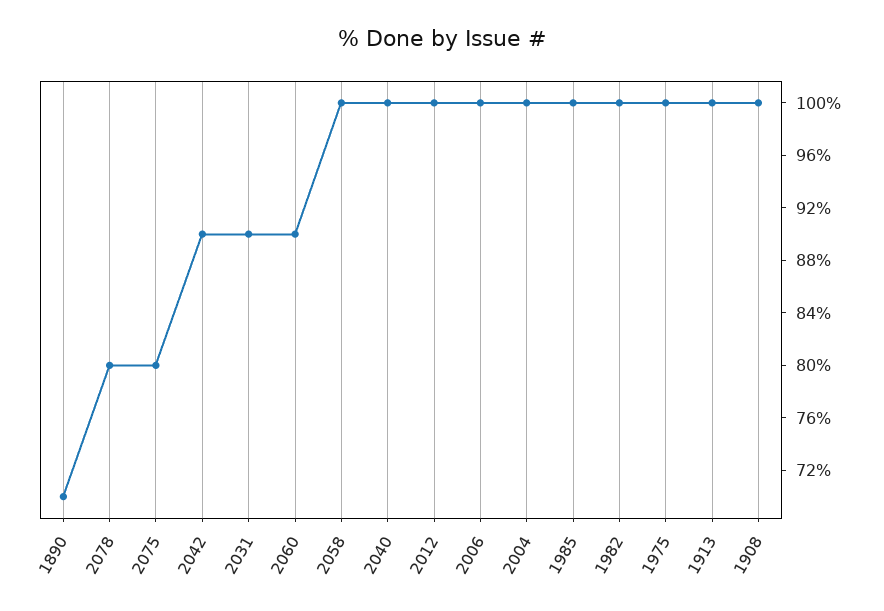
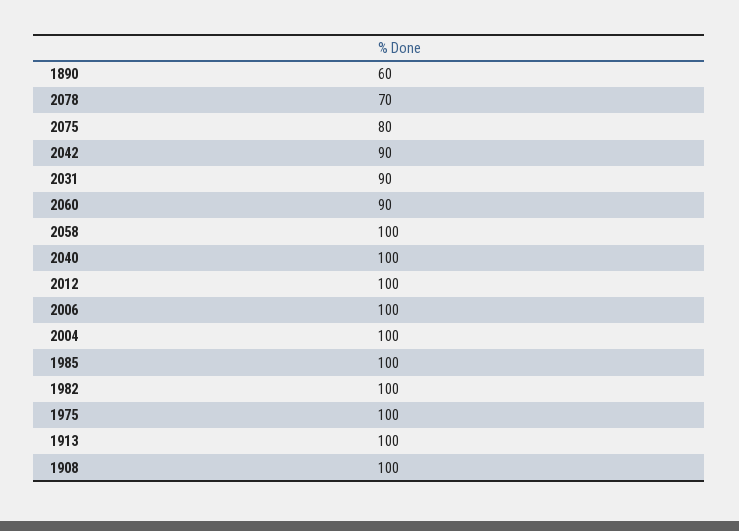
  {
-   "1890": 70,
+   "1890": 60,
-   "2078": 80,
+   "2078": 70,
    "2075": 80,
    "2042": 90,
    "2031": 90,
    "2060": 90,
    "2058": 100,
    "2040": 100,
    "2012": 100,
    "2006": 100,
    "2004": 100,
    "1985": 100,
    "1982": 100,
    "1975": 100,
    "1913": 100,
    "1908": 100
  }

